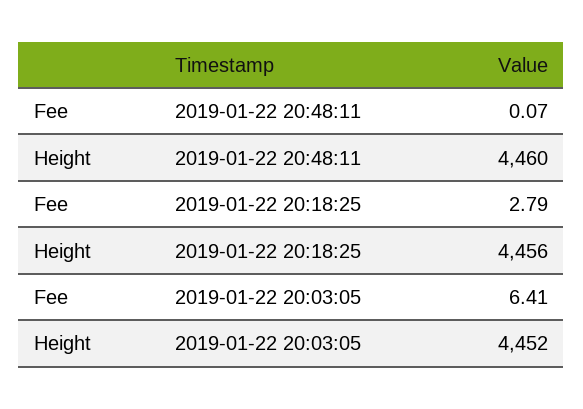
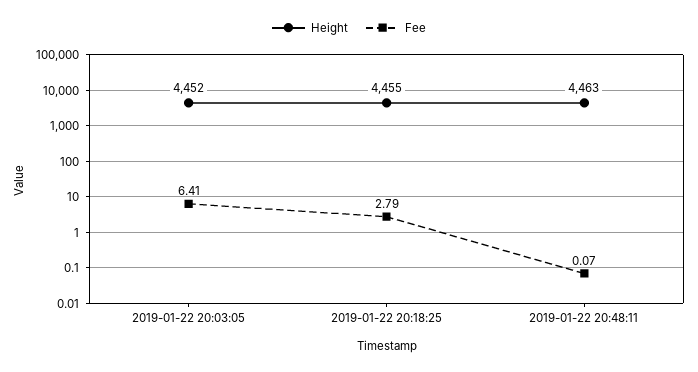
  {
    "Fee": {
      "2019-01-22 20:48:11": 0.07,
      "2019-01-22 20:18:25": 2.79,
      "2019-01-22 20:03:05": 6.41
    },
    "Height": {
-     "2019-01-22 20:48:11": 4460,
+     "2019-01-22 20:48:11": 4463,
-     "2019-01-22 20:18:25": 4456,
+     "2019-01-22 20:18:25": 4455,
      "2019-01-22 20:03:05": 4452
    }
  }

